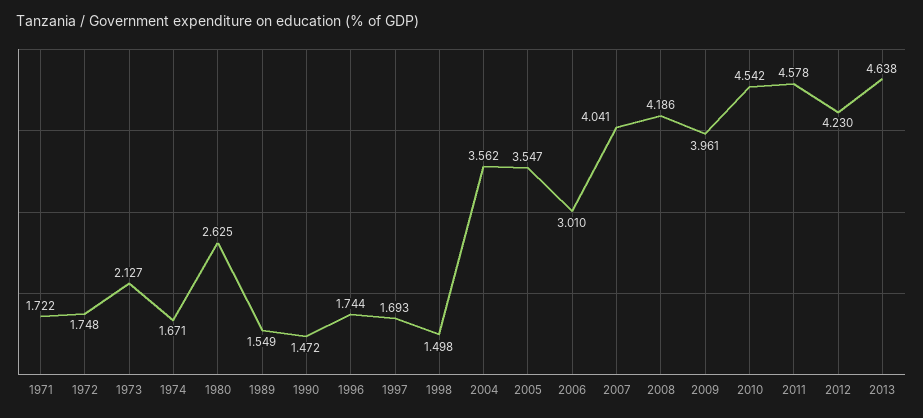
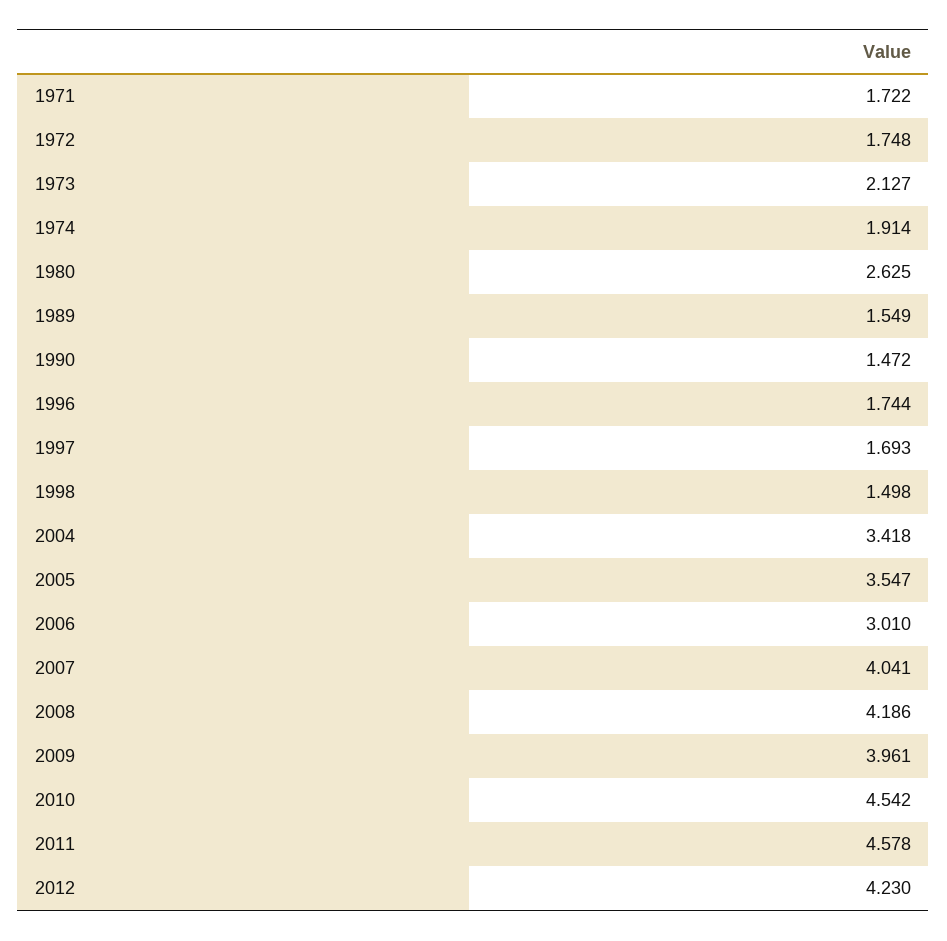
  {
    "1971": 1.722,
    "1972": 1.748,
    "1973": 2.127,
-   "1974": 1.671,
+   "1974": 1.914,
    "1980": 2.625,
    "1989": 1.549,
    "1990": 1.472,
    "1996": 1.744,
    "1997": 1.693,
    "1998": 1.498,
-   "2004": 3.562,
+   "2004": 3.418,
    "2005": 3.547,
    "2006": 3.01,
    "2007": 4.041,
    "2008": 4.186,
    "2009": 3.961,
    "2010": 4.542,
    "2011": 4.578,
-   "2012": 4.23,
+   "2012": 4.23
-   "2013": 4.638
  }

